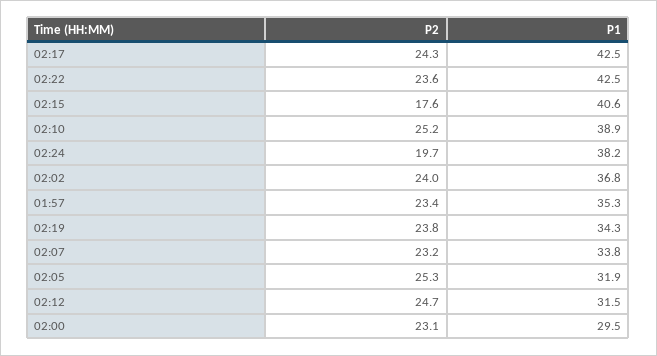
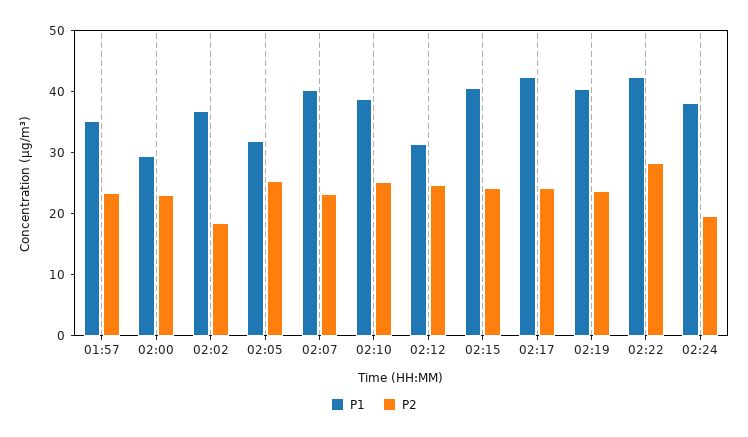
  {
    "P2": {
      "02:17": 24.3,
-     "02:22": 23.6,
+     "02:22": 28,
-     "02:15": 17.6,
+     "02:15": 24,
      "02:10": 25.2,
      "02:24": 19.7,
-     "02:02": 24,
+     "02:02": 18,
      "01:57": 23.4,
      "02:19": 23.8,
      "02:07": 23.2,
      "02:05": 25.3,
      "02:12": 24.7,
      "02:00": 23.1
    },
    "P1": {
      "02:17": 42.5,
      "02:22": 42.5,
      "02:15": 40.6,
      "02:10": 38.9,
      "02:24": 38.2,
      "02:02": 36.8,
      "01:57": 35.3,
-     "02:19": 34.3,
+     "02:19": 40,
-     "02:07": 33.8,
+     "02:07": 40,
      "02:05": 31.9,
      "02:12": 31.5,
      "02:00": 29.5
    }
  }

